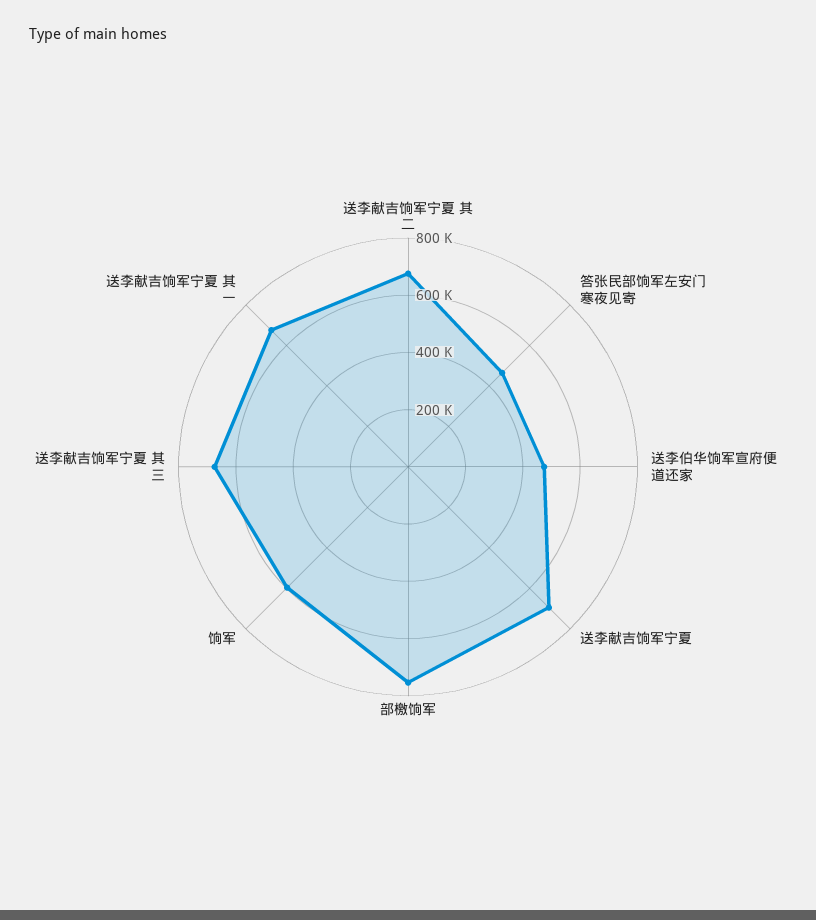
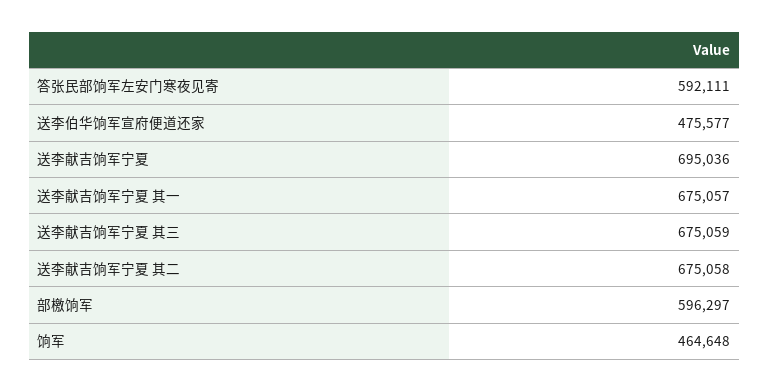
  {
    "送李献吉饷军宁夏 其二": 675058,
-   "答张民部饷军左安门寒夜见寄": 450000,
+   "答张民部饷军左安门寒夜见寄": 592111,
    "送李伯华饷军宣府便道还家": 475577,
    "送李献吉饷军宁夏": 695036,
-   "部檄饷军": 750000,
+   "部檄饷军": 596297,
-   "饷军": 600000,
+   "饷军": 464648,
    "送李献吉饷军宁夏 其三": 675059,
    "送李献吉饷军宁夏 其一": 675057
  }

